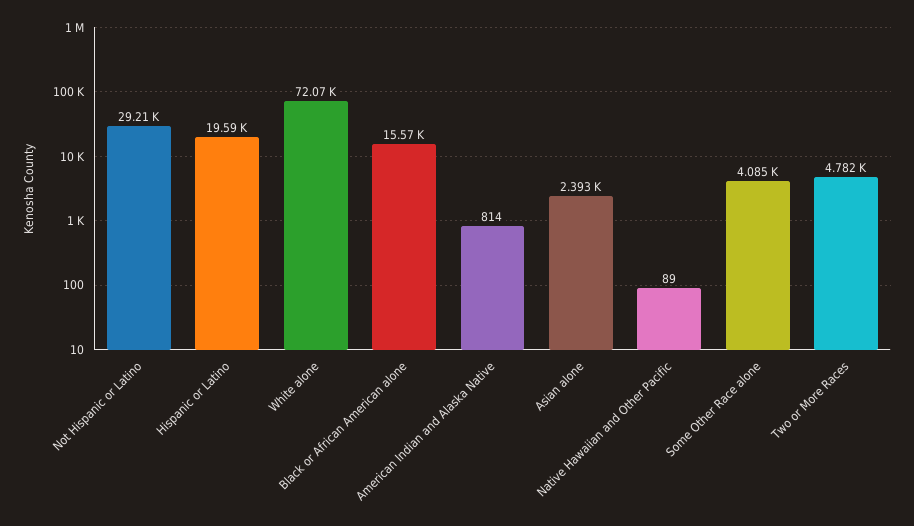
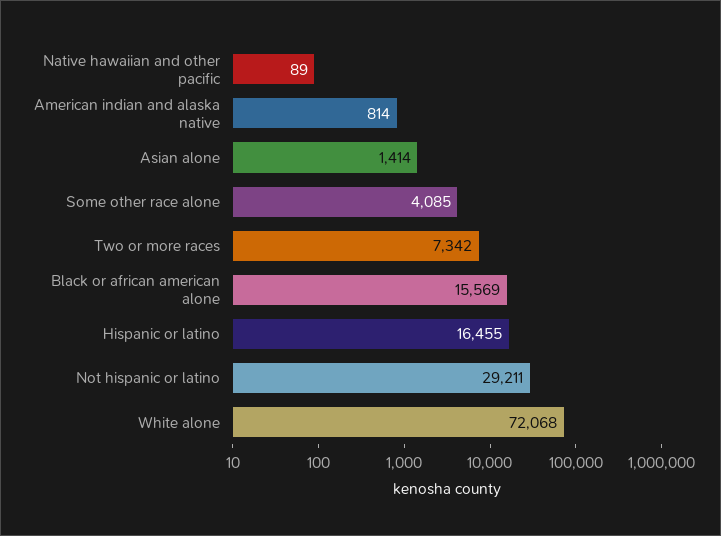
  {
    "Not Hispanic or Latino": 29211,
-   "Hispanic or Latino": 19590,
+   "Hispanic or Latino": 16455,
    "White alone": 72068,
    "Black or African American alone": 15569,
    "American Indian and Alaska Native": 814,
-   "Asian alone": 2393,
+   "Asian alone": 1414,
    "Native Hawaiian and Other Pacific": 89,
    "Some Other Race alone": 4085,
-   "Two or More Races": 4782
+   "Two or More Races": 7342
  }

